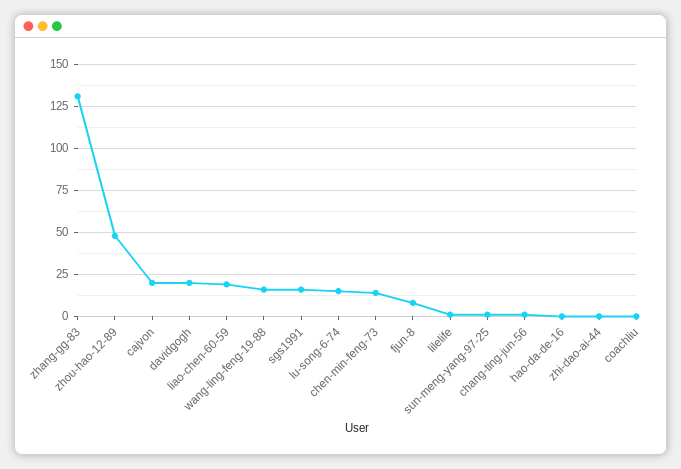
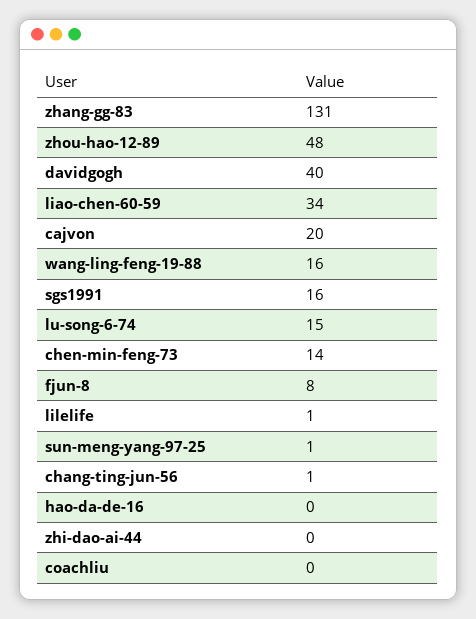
  {
    "zhang-gg-83": 131,
    "zhou-hao-12-89": 48,
    "cajvon": 20,
-   "davidgogh": 20,
+   "davidgogh": 40,
-   "liao-chen-60-59": 20,
+   "liao-chen-60-59": 34,
    "wang-ling-feng-19-88": 16,
    "sgs1991": 16,
    "lu-song-6-74": 15,
    "chen-min-feng-73": 14,
    "fjun-8": 8,
    "lilelife": 1,
    "sun-meng-yang-97-25": 1,
    "chang-ting-jun-56": 1,
    "hao-da-de-16": 0,
    "zhi-dao-ai-44": 0,
    "coachliu": 0
  }

